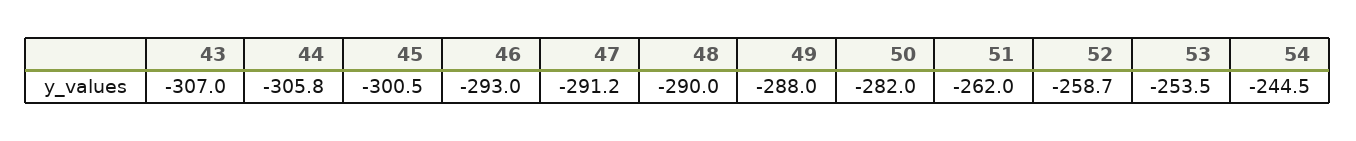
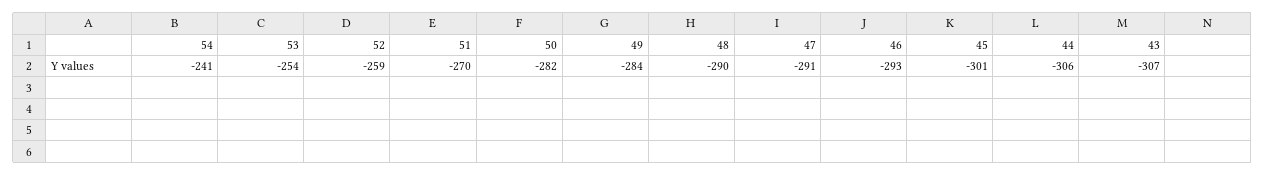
  {
    "43": -307,
    "44": -305.8,
    "45": -300.5,
    "46": -293,
    "47": -291.2,
    "48": -290,
-   "49": -288,
+   "49": -284,
    "50": -282,
-   "51": -262,
+   "51": -270,
    "52": -258.7,
    "53": -253.5,
-   "54": -244.5
+   "54": -241
  }

